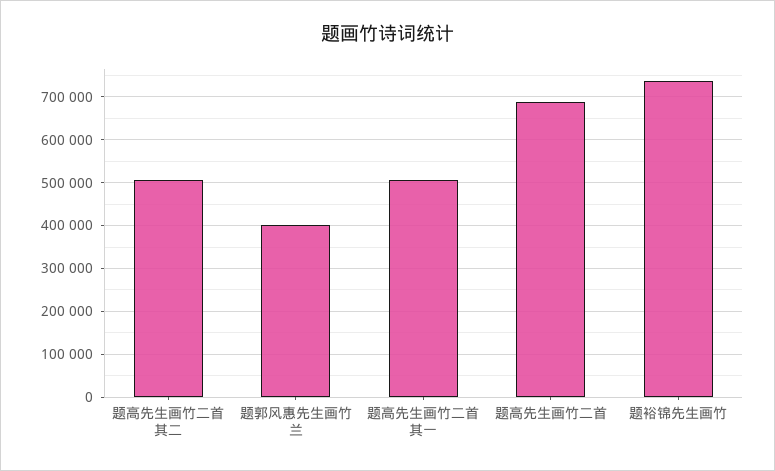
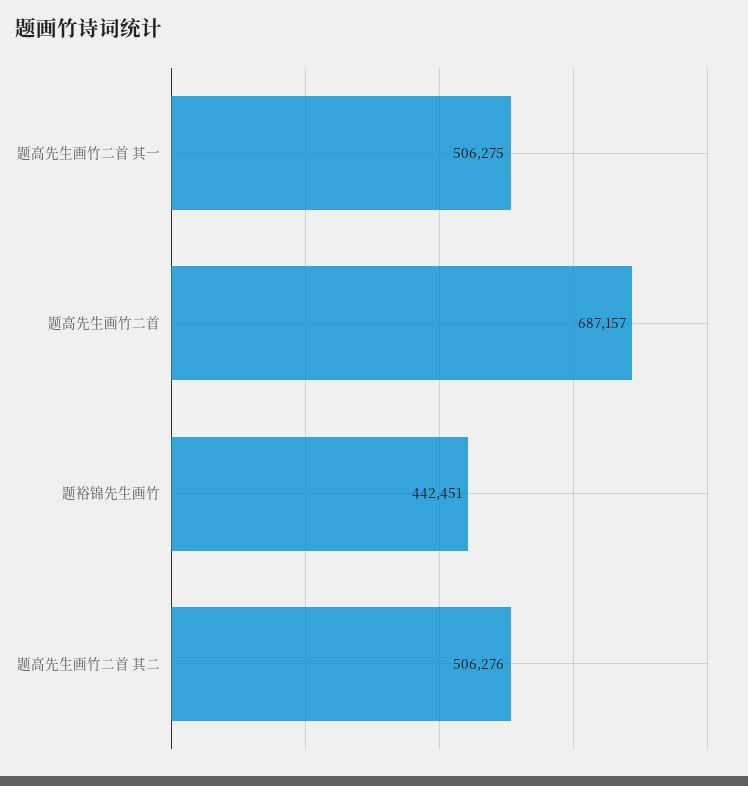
  {
    "题高先生画竹二首 其二": 506276,
-   "题郭风惠先生画竹兰": 400000,
    "题高先生画竹二首 其一": 506275,
    "题高先生画竹二首": 687157,
-   "题裕锦先生画竹": 740000
+   "题裕锦先生画竹": 442451
  }

